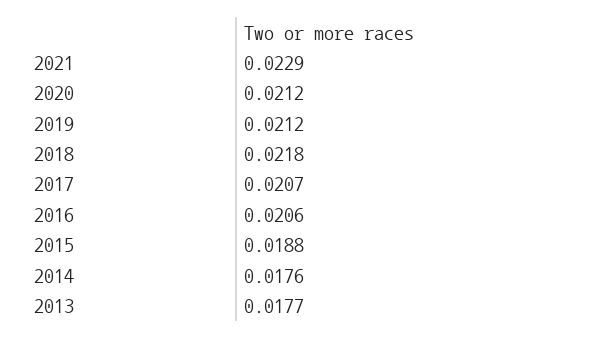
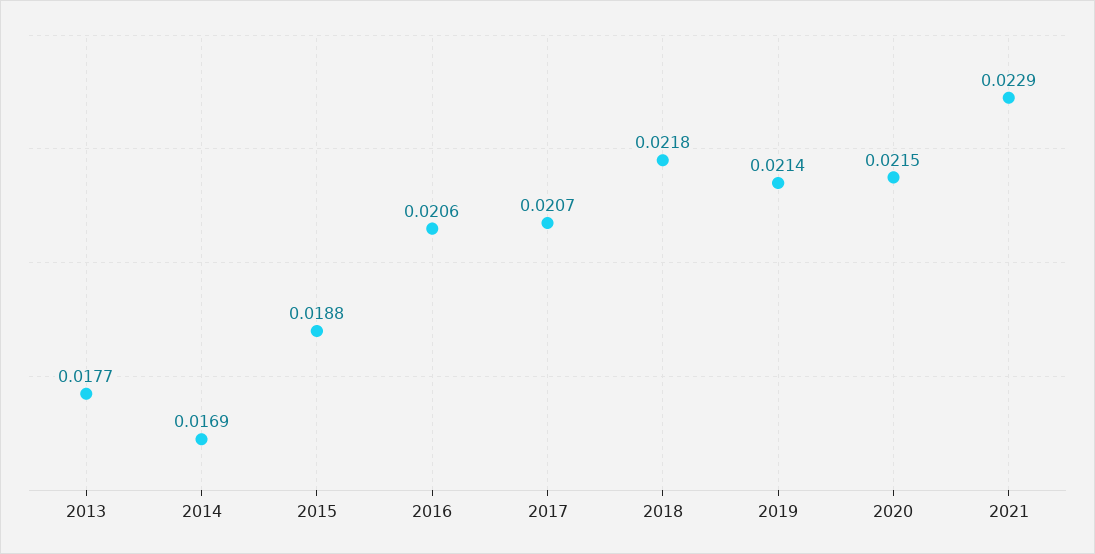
  {
    "2021": 0.0229,
-   "2020": 0.0212,
+   "2020": 0.0215,
-   "2019": 0.0212,
+   "2019": 0.0214,
    "2018": 0.0218,
    "2017": 0.0207,
    "2016": 0.0206,
    "2015": 0.0188,
-   "2014": 0.0176,
+   "2014": 0.0169,
    "2013": 0.0177
  }

